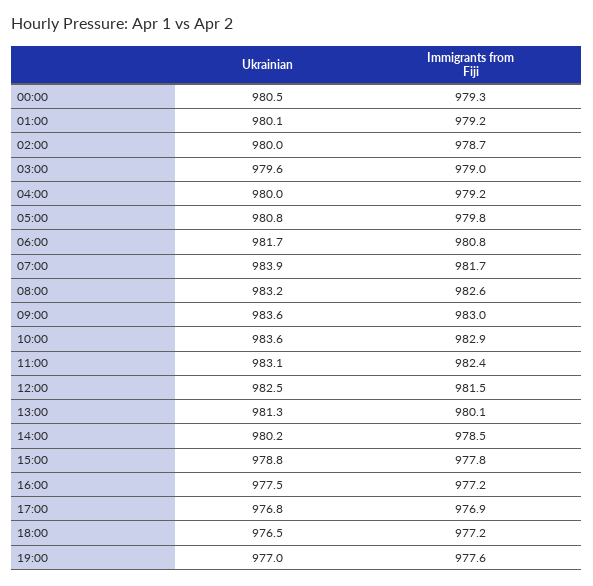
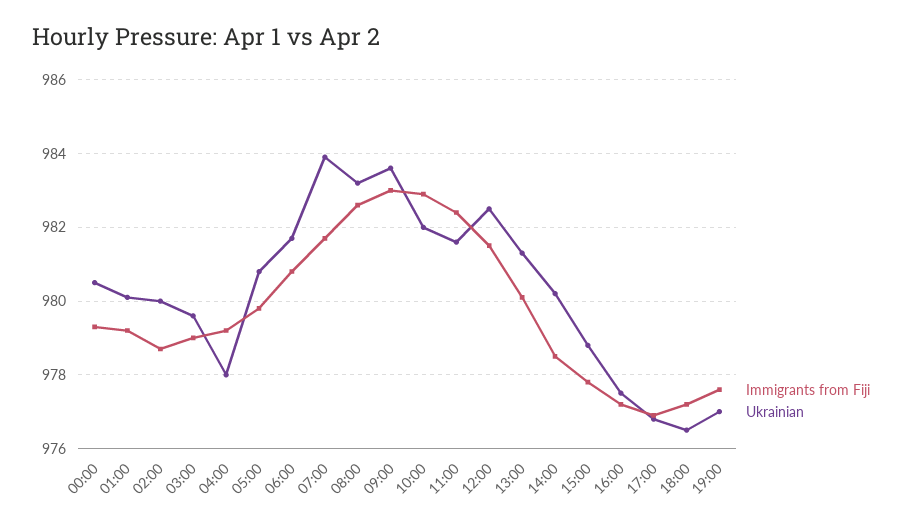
  {
    "Ukrainian": {
      "00:00": 980.5,
      "01:00": 980.1,
      "02:00": 980,
      "03:00": 979.6,
-     "04:00": 980,
+     "04:00": 978,
      "05:00": 980.8,
      "06:00": 981.7,
      "07:00": 983.9,
      "08:00": 983.2,
      "09:00": 983.6,
-     "10:00": 983.6,
+     "10:00": 982,
-     "11:00": 983.1,
+     "11:00": 981.5,
      "12:00": 982.5,
      "13:00": 981.3,
      "14:00": 980.2,
      "15:00": 978.8,
      "16:00": 977.5,
      "17:00": 976.8,
      "18:00": 976.5,
      "19:00": 977
    },
    "Immigrants from Fiji": {
      "00:00": 979.3,
      "01:00": 979.2,
      "02:00": 978.7,
      "03:00": 979,
      "04:00": 979.2,
      "05:00": 979.8,
      "06:00": 980.8,
      "07:00": 981.7,
      "08:00": 982.6,
      "09:00": 983,
      "10:00": 982.9,
      "11:00": 982.4,
      "12:00": 981.5,
      "13:00": 980.1,
      "14:00": 978.5,
      "15:00": 977.8,
      "16:00": 977.2,
      "17:00": 976.9,
      "18:00": 977.2,
      "19:00": 977.6
    }
  }

